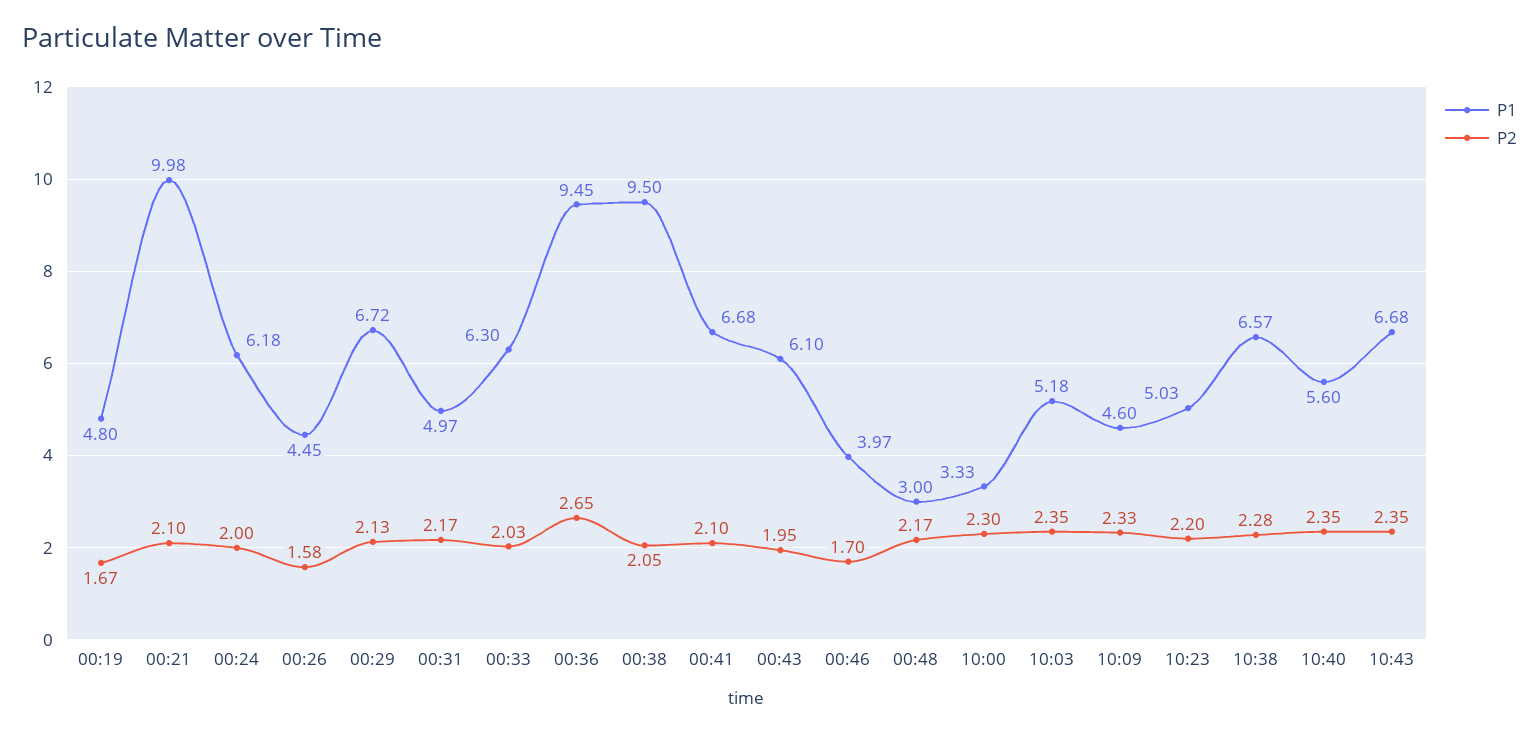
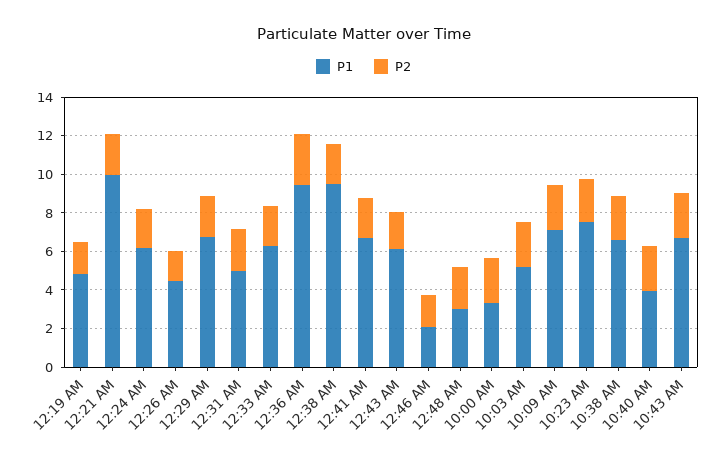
  {
    "P1": {
      "00:19": 4.8,
      "00:21": 9.98,
      "00:24": 6.18,
      "00:26": 4.45,
      "00:29": 6.72,
      "00:31": 4.97,
      "00:33": 6.3,
      "00:36": 9.45,
      "00:38": 9.5,
      "00:41": 6.68,
      "00:43": 6.1,
-     "00:46": 3.97,
+     "00:46": 2,
      "00:48": 3,
      "10:00": 3.33,
      "10:03": 5.18,
-     "10:09": 4.6,
+     "10:09": 7,
-     "10:23": 5.03,
+     "10:23": 7.5,
      "10:38": 6.57,
-     "10:40": 5.6,
+     "10:40": 4,
      "10:43": 6.68
    },
    "P2": {
      "00:19": 1.67,
      "00:21": 2.1,
      "00:24": 2,
      "00:26": 1.58,
      "00:29": 2.13,
      "00:31": 2.17,
      "00:33": 2.03,
      "00:36": 2.65,
      "00:38": 2.05,
      "00:41": 2.1,
      "00:43": 1.95,
      "00:46": 1.7,
      "00:48": 2.17,
      "10:00": 2.3,
      "10:03": 2.35,
      "10:09": 2.33,
      "10:23": 2.2,
      "10:38": 2.28,
      "10:40": 2.35,
      "10:43": 2.35
    }
  }

